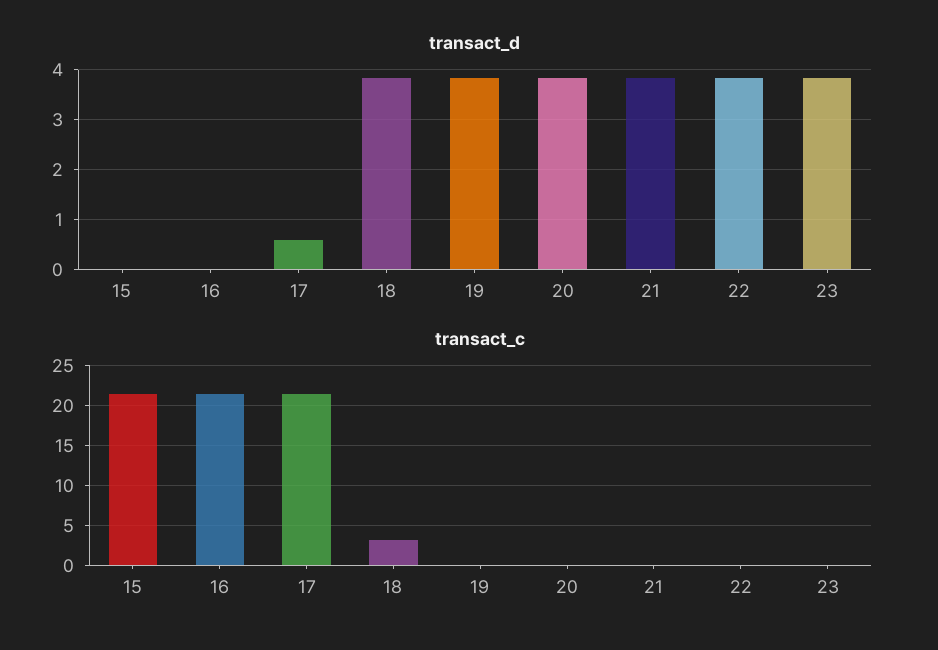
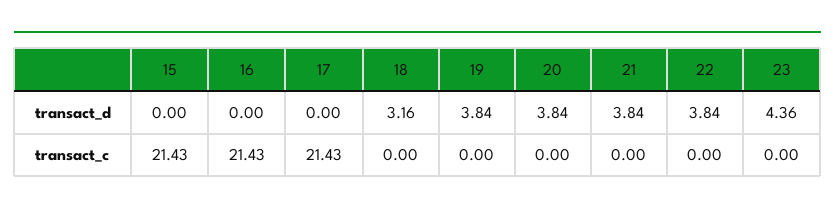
  {
    "transact_d": {
      "15": 0,
      "16": 0,
-     "17": 0.6,
+     "17": 0,
-     "18": 3.8,
+     "18": 3.16,
      "19": 3.84,
      "20": 3.84,
      "21": 3.84,
      "22": 3.84,
-     "23": 3.8
+     "23": 4.36
    },
    "transact_c": {
      "15": 21.43,
      "16": 21.43,
      "17": 21.43,
-     "18": 3,
+     "18": 0,
      "19": 0,
      "20": 0,
      "21": 0,
      "22": 0,
      "23": 0
    }
  }

